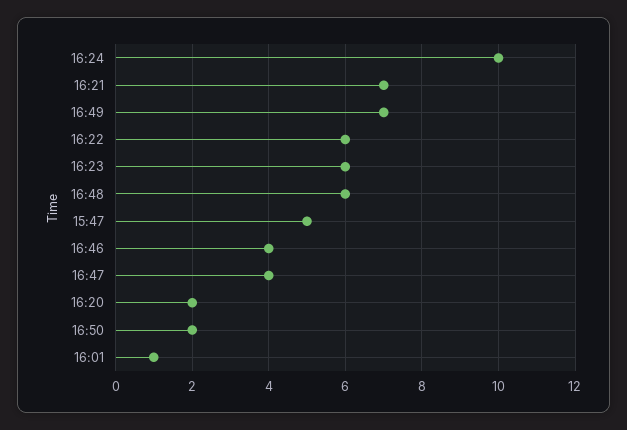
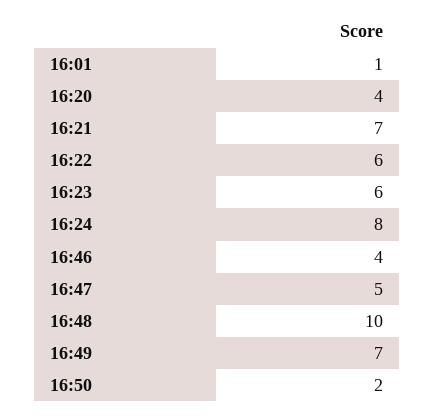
  {
-   "16:24": 10,
+   "16:24": 8,
    "16:21": 7,
    "16:49": 7,
    "16:22": 6,
    "16:23": 6,
-   "16:48": 6,
+   "16:48": 10,
-   "15:47": 5,
    "16:46": 4,
-   "16:47": 4,
+   "16:47": 5,
-   "16:20": 2,
+   "16:20": 4,
    "16:50": 2,
    "16:01": 1
  }

